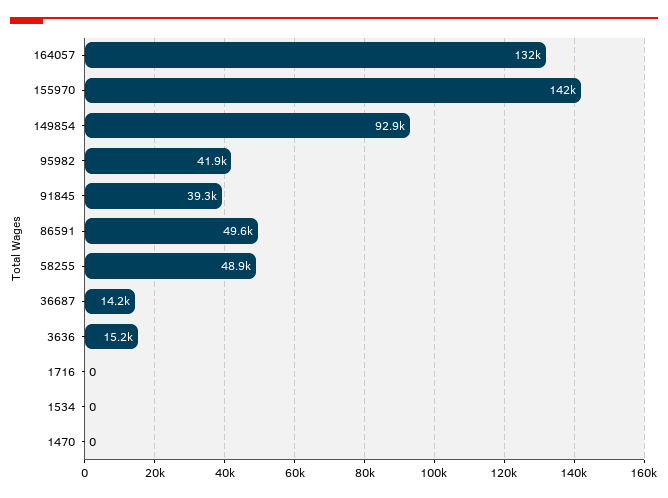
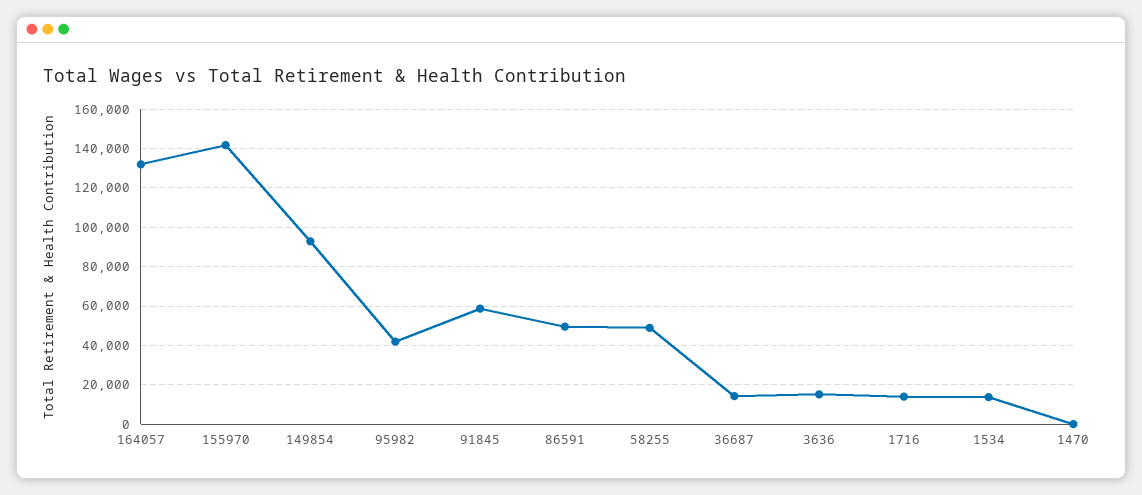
  {
    "164057": 132000,
    "155970": 142000,
    "149854": 92900,
    "95982": 41900,
-   "91845": 39300,
+   "91845": 60000,
    "86591": 49600,
    "58255": 48900,
    "36687": 14200,
    "3636": 15200,
-   "1716": 0,
+   "1716": 15000,
-   "1534": 0,
+   "1534": 15000,
    "1470": 0
  }

